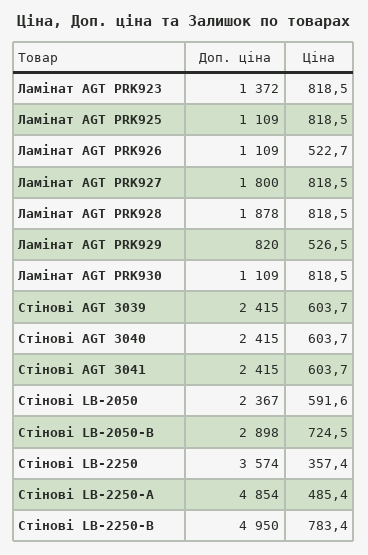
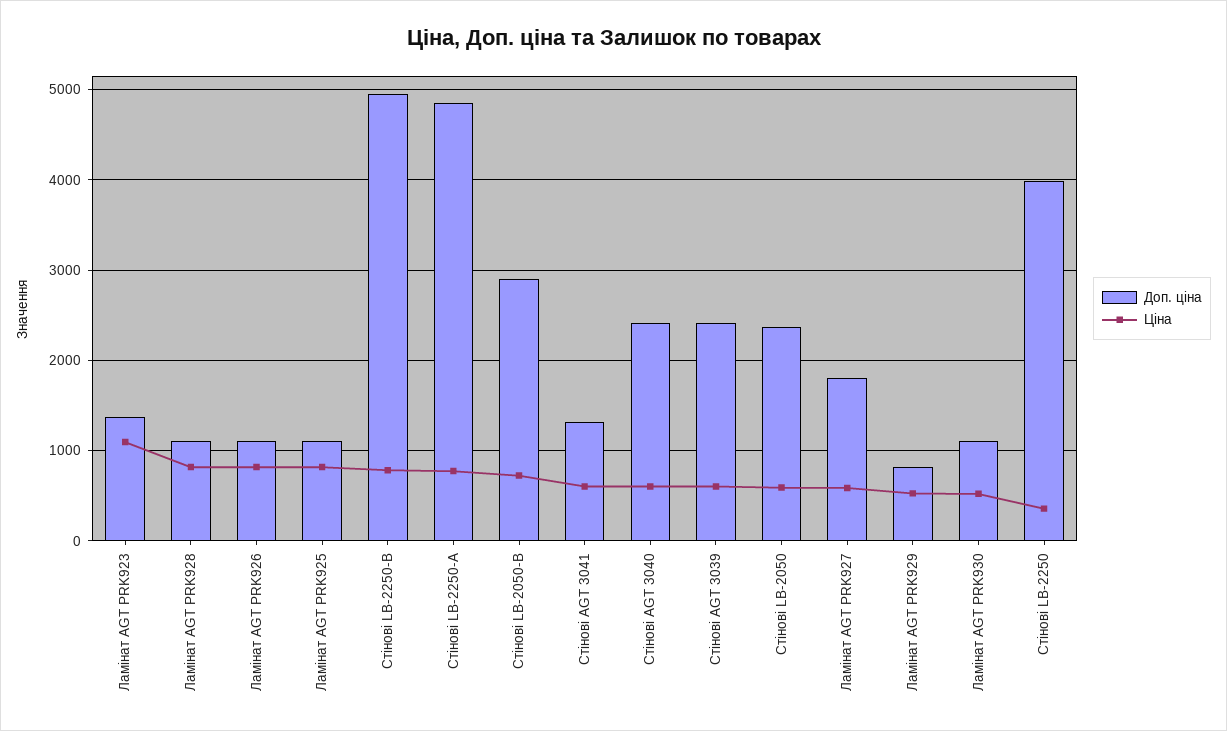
  {
    "Доп. ціна": {
      "Ламінат AGT PRK923": 1372,
      "Ламінат AGT PRK925": 1109,
      "Ламінат AGT PRK926": 1109,
      "Ламінат AGT PRK927": 1800,
-     "Ламінат AGT PRK928": 1878,
+     "Ламінат AGT PRK928": 1100,
      "Ламінат AGT PRK929": 820,
      "Ламінат AGT PRK930": 1109,
      "Стінові AGT 3039": 2415,
      "Стінові AGT 3040": 2415,
-     "Стінові AGT 3041": 2415,
+     "Стінові AGT 3041": 1300,
      "Стінові LB-2050": 2367,
      "Стінові LB-2050-В": 2898,
-     "Стінові LB-2250": 3574,
+     "Стінові LB-2250": 4000,
      "Стінові LB-2250-А": 4854,
      "Стінові LB-2250-В": 4950
    },
    "Ціна": {
-     "Ламінат AGT PRK923": 818.5,
+     "Ламінат AGT PRK923": 1100,
      "Ламінат AGT PRK925": 818.5,
-     "Ламінат AGT PRK926": 522.7,
+     "Ламінат AGT PRK926": 800,
-     "Ламінат AGT PRK927": 818.5,
+     "Ламінат AGT PRK927": 600,
      "Ламінат AGT PRK928": 818.5,
      "Ламінат AGT PRK929": 526.5,
-     "Ламінат AGT PRK930": 818.5,
+     "Ламінат AGT PRK930": 500,
      "Стінові AGT 3039": 603.7,
      "Стінові AGT 3040": 603.7,
      "Стінові AGT 3041": 603.7,
      "Стінові LB-2050": 591.6,
      "Стінові LB-2050-В": 724.5,
      "Стінові LB-2250": 357.4,
-     "Стінові LB-2250-А": 485.4,
+     "Стінові LB-2250-А": 800,
      "Стінові LB-2250-В": 783.4
    }
  }

